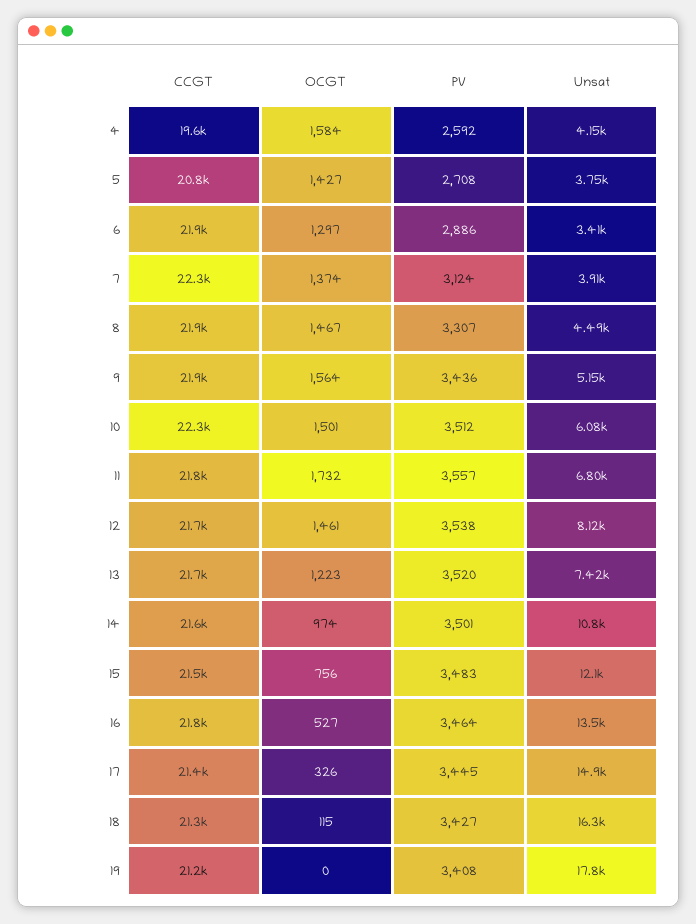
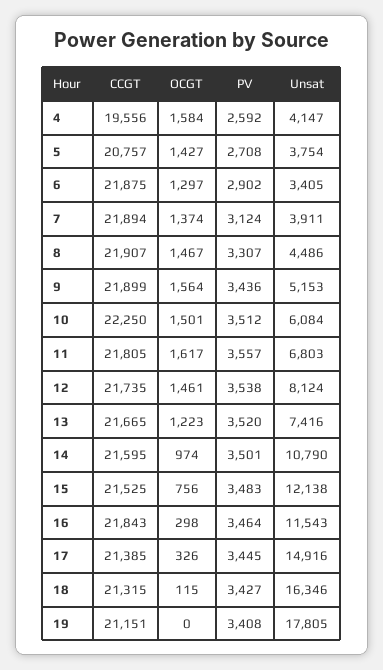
  {
    "CCGT": {
      "4": 19556,
      "5": 20757,
      "6": 21875,
-     "7": 22300,
+     "7": 21894,
      "8": 21907,
      "9": 21899,
      "10": 22250,
      "11": 21805,
      "12": 21735,
      "13": 21665,
      "14": 21595,
      "15": 21525,
      "16": 21843,
      "17": 21385,
      "18": 21315,
      "19": 21151
    },
    "OCGT": {
      "4": 1584,
      "5": 1427,
      "6": 1297,
      "7": 1374,
      "8": 1467,
      "9": 1564,
      "10": 1501,
-     "11": 1732,
+     "11": 1617,
      "12": 1461,
      "13": 1223,
      "14": 974,
      "15": 756,
-     "16": 527,
+     "16": 298,
      "17": 326,
      "18": 115,
      "19": 0
    },
    "PV": {
      "4": 2592,
      "5": 2708,
-     "6": 2886,
+     "6": 2902,
      "7": 3124,
      "8": 3307,
      "9": 3436,
      "10": 3512,
      "11": 3557,
      "12": 3538,
      "13": 3520,
      "14": 3501,
      "15": 3483,
      "16": 3464,
      "17": 3445,
      "18": 3427,
      "19": 3408
    },
    "Unsat": {
      "4": 4147,
      "5": 3754,
      "6": 3405,
      "7": 3911,
      "8": 4486,
      "9": 5153,
      "10": 6084,
      "11": 6803,
      "12": 8124,
      "13": 7416,
      "14": 10790,
      "15": 12138,
-     "16": 13500,
+     "16": 11543,
      "17": 14916,
      "18": 16346,
      "19": 17805
    }
  }

